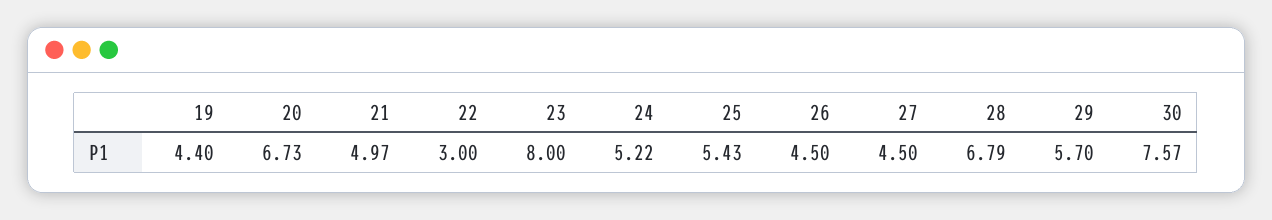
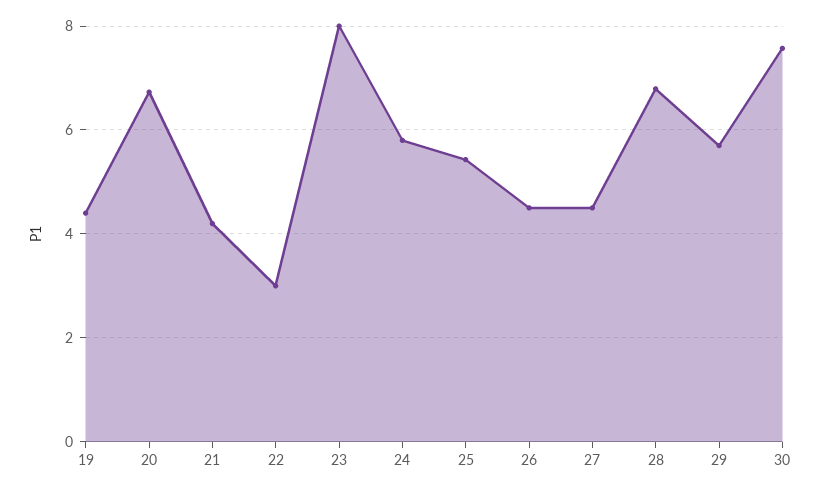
  {
    "19": 4.4,
    "20": 6.73,
-   "21": 4.97,
+   "21": 4.2,
    "22": 3,
    "23": 8,
-   "24": 5.22,
+   "24": 5.8,
    "25": 5.43,
    "26": 4.5,
    "27": 4.5,
    "28": 6.79,
    "29": 5.7,
    "30": 7.57
  }

